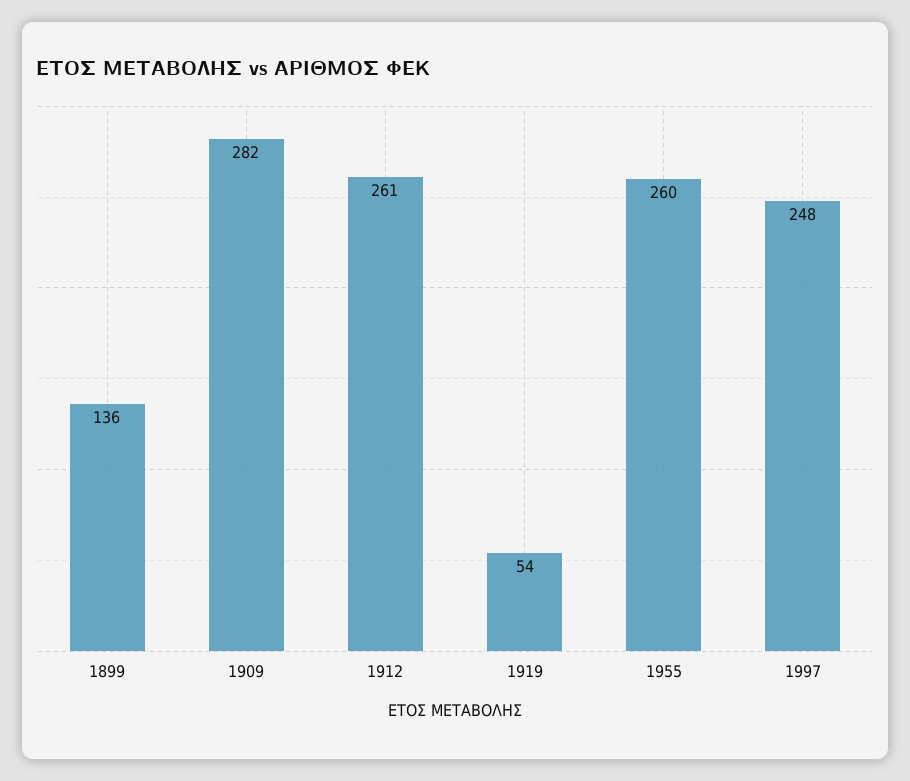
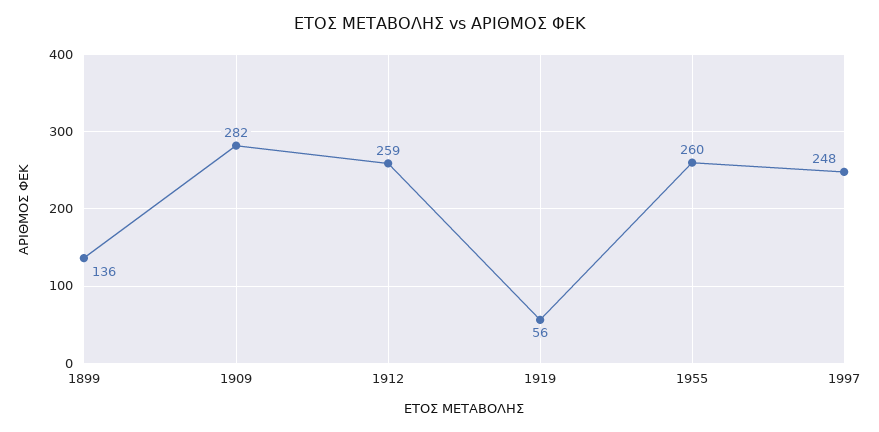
  {
    "1899": 136,
    "1909": 282,
-   "1912": 261,
+   "1912": 259,
-   "1919": 54,
+   "1919": 56,
    "1955": 260,
    "1997": 248
  }

